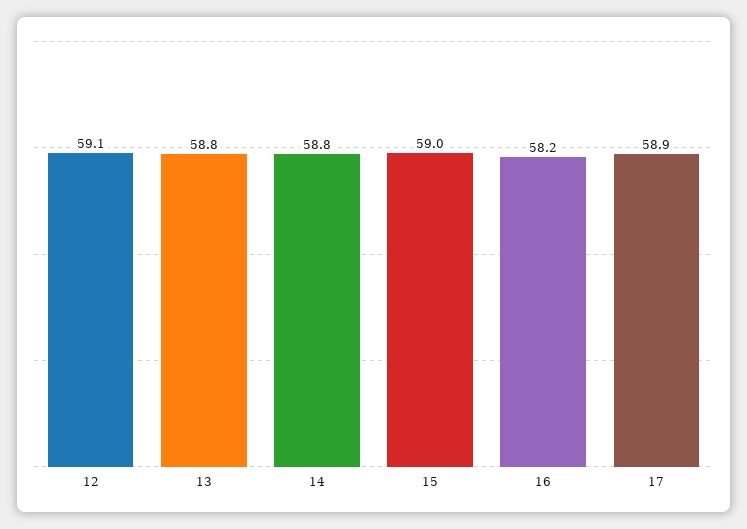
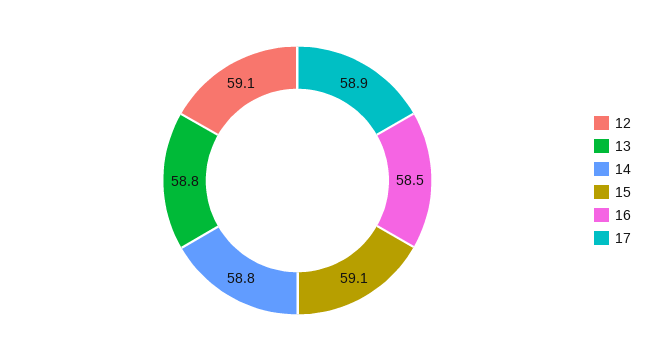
  {
    "12": 59.1,
    "13": 58.8,
    "14": 58.8,
-   "15": 59,
+   "15": 59.1,
-   "16": 58.2,
+   "16": 58.5,
    "17": 58.9
  }

